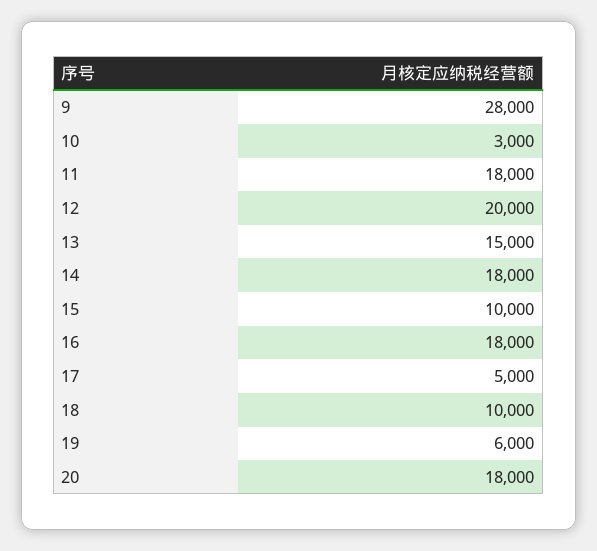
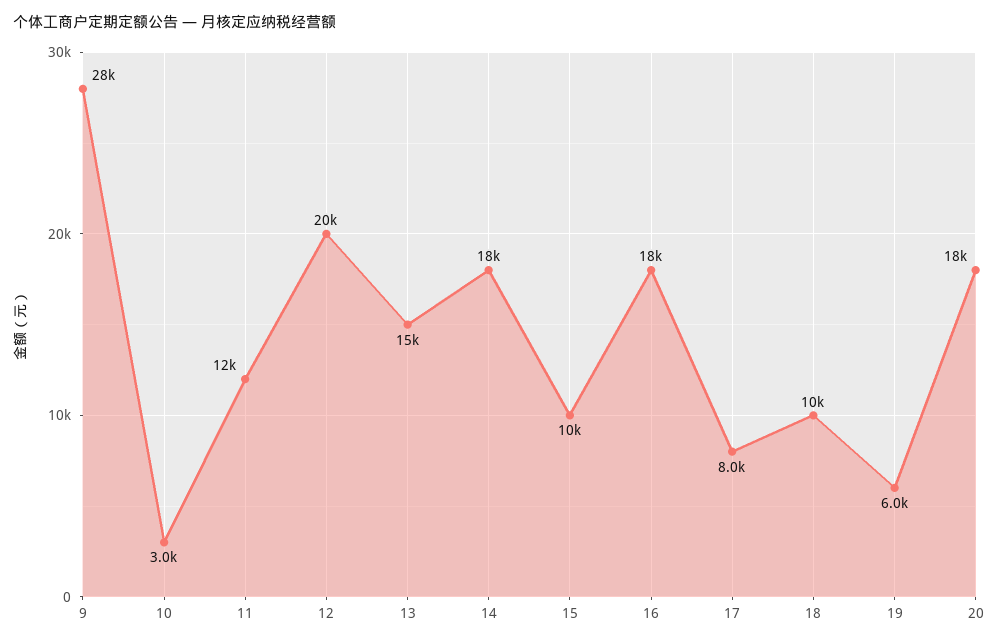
  {
    "9": 28000,
    "10": 3000,
-   "11": 18000,
+   "11": 12000,
    "12": 20000,
    "13": 15000,
    "14": 18000,
    "15": 10000,
    "16": 18000,
-   "17": 5000,
+   "17": 8000,
    "18": 10000,
    "19": 6000,
    "20": 18000
  }

